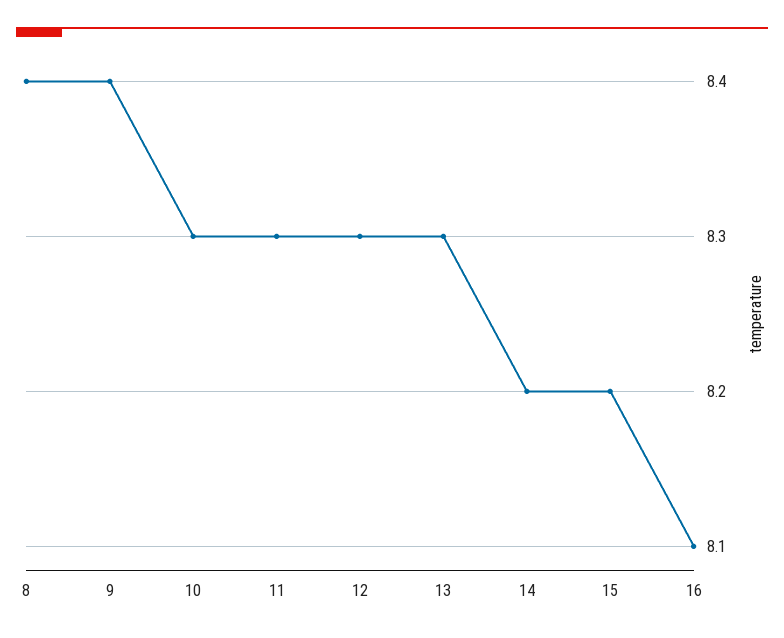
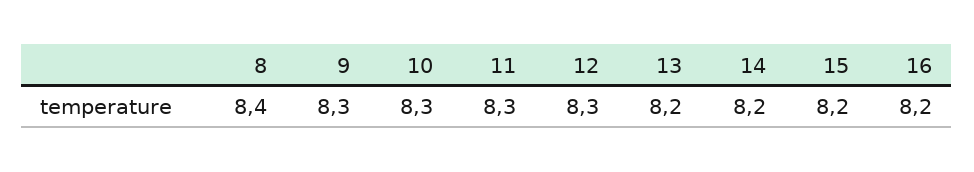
  {
    "8": 8.4,
-   "9": 8.4,
+   "9": 8.3,
    "10": 8.3,
    "11": 8.3,
    "12": 8.3,
-   "13": 8.3,
+   "13": 8.2,
    "14": 8.2,
    "15": 8.2,
-   "16": 8.1
+   "16": 8.2
  }

